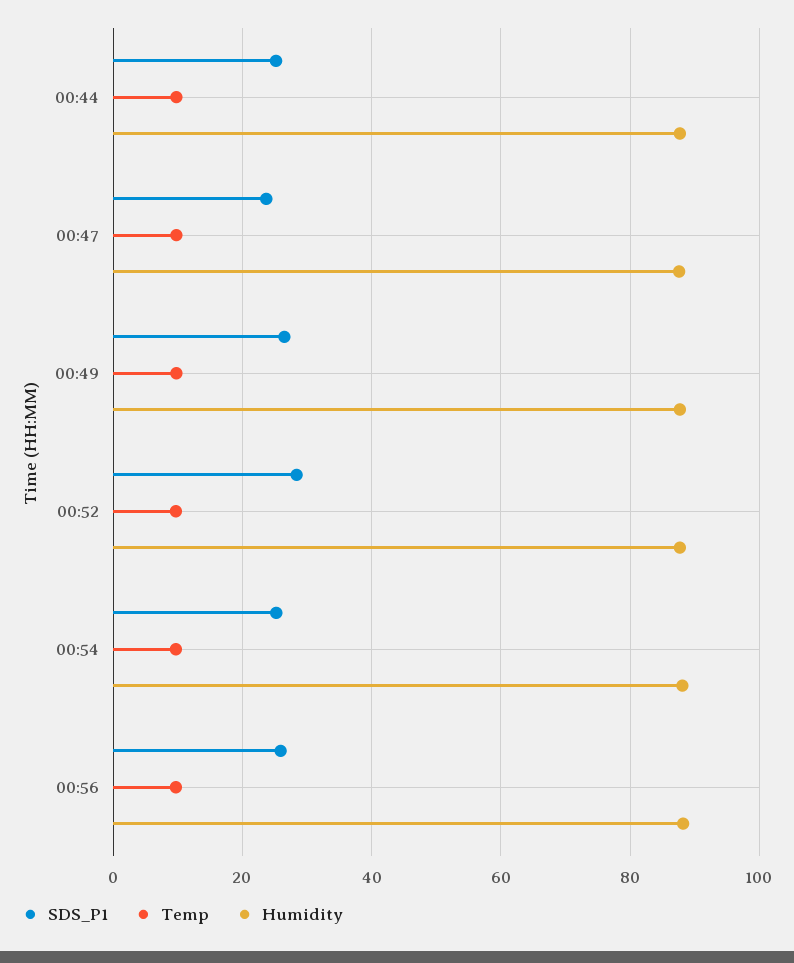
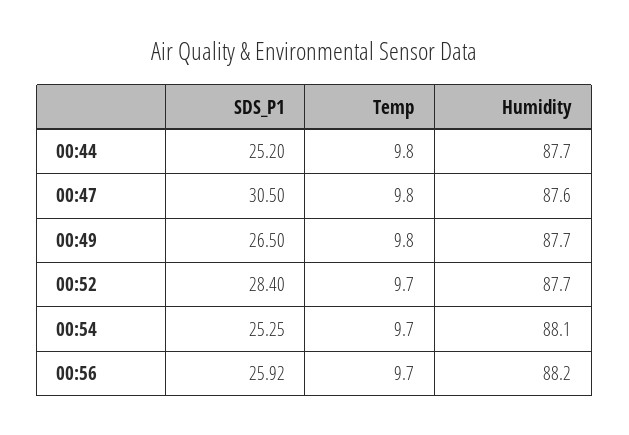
  {
    "SDS_P1": {
      "00:44": 25.2,
-     "00:47": 24,
+     "00:47": 30.5,
      "00:49": 26.5,
      "00:52": 28.4,
      "00:54": 25.25,
      "00:56": 25.92
    },
    "Temp": {
      "00:44": 9.8,
      "00:47": 9.8,
      "00:49": 9.8,
      "00:52": 9.7,
      "00:54": 9.7,
      "00:56": 9.7
    },
    "Humidity": {
      "00:44": 87.7,
      "00:47": 87.6,
      "00:49": 87.7,
      "00:52": 87.7,
      "00:54": 88.1,
      "00:56": 88.2
    }
  }

